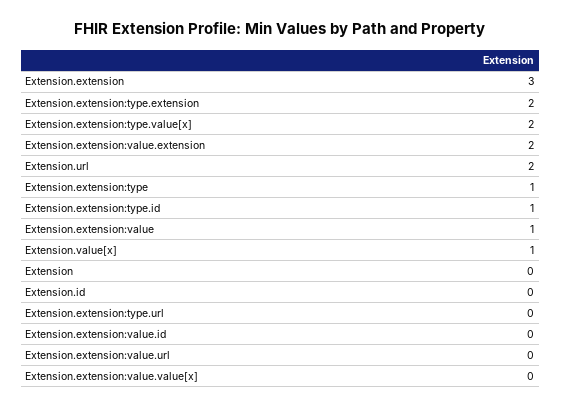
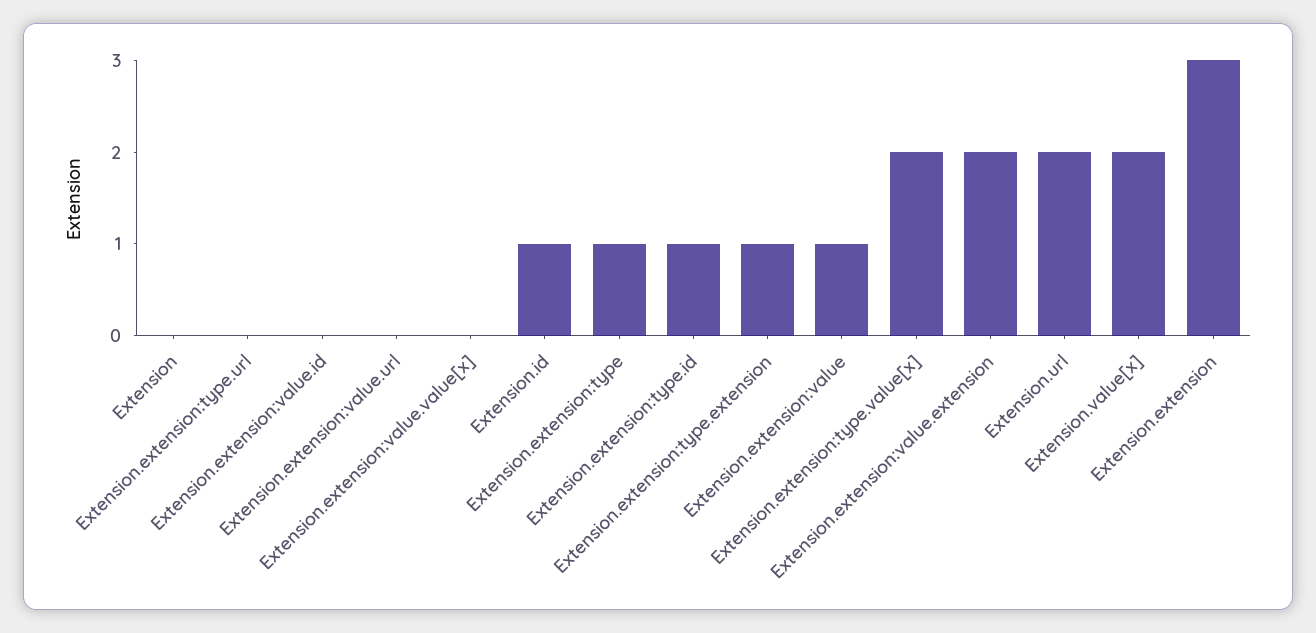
  {
    "Extension.extension": 3,
-   "Extension.extension:type.extension": 2,
+   "Extension.extension:type.extension": 1,
    "Extension.extension:type.value[x]": 2,
    "Extension.extension:value.extension": 2,
    "Extension.url": 2,
    "Extension.extension:type": 1,
    "Extension.extension:type.id": 1,
    "Extension.extension:value": 1,
-   "Extension.value[x]": 1,
+   "Extension.value[x]": 2,
    "Extension": 0,
-   "Extension.id": 0,
+   "Extension.id": 1,
    "Extension.extension:type.url": 0,
    "Extension.extension:value.id": 0,
    "Extension.extension:value.url": 0,
    "Extension.extension:value.value[x]": 0
  }

